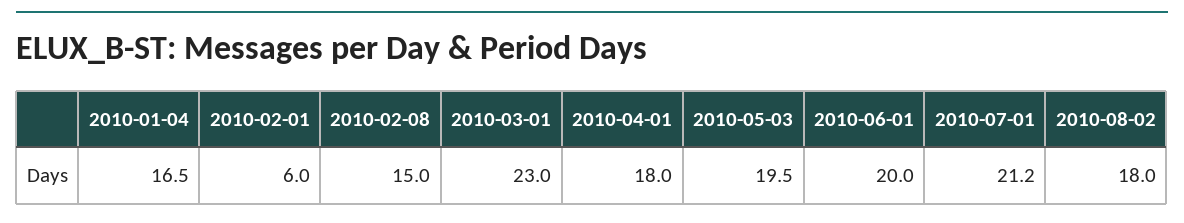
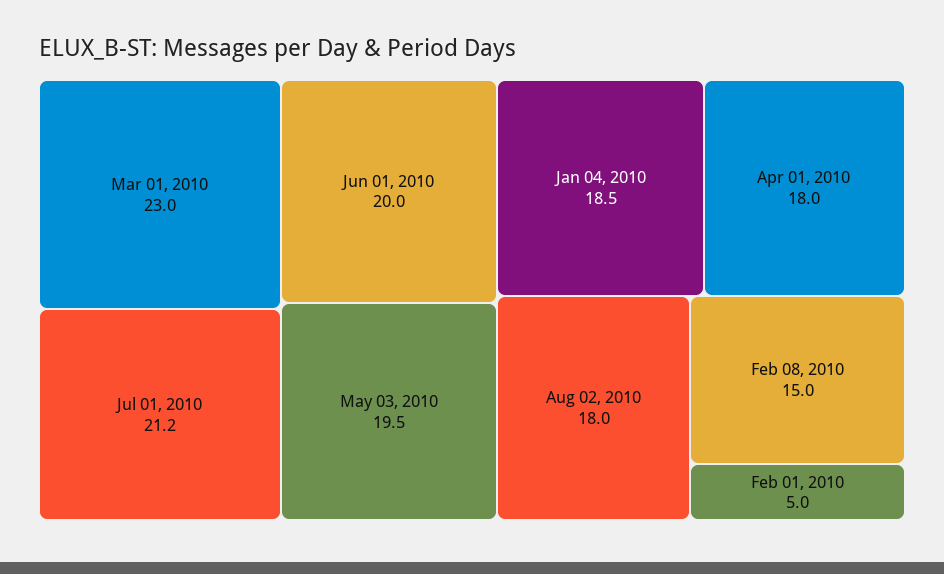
  {
-   "2010-01-04": 16.5,
+   "2010-01-04": 18.5,
-   "2010-02-01": 6,
+   "2010-02-01": 5,
    "2010-02-08": 15,
    "2010-03-01": 23,
    "2010-04-01": 18,
    "2010-05-03": 19.5,
    "2010-06-01": 20,
    "2010-07-01": 21.2,
    "2010-08-02": 18
  }

